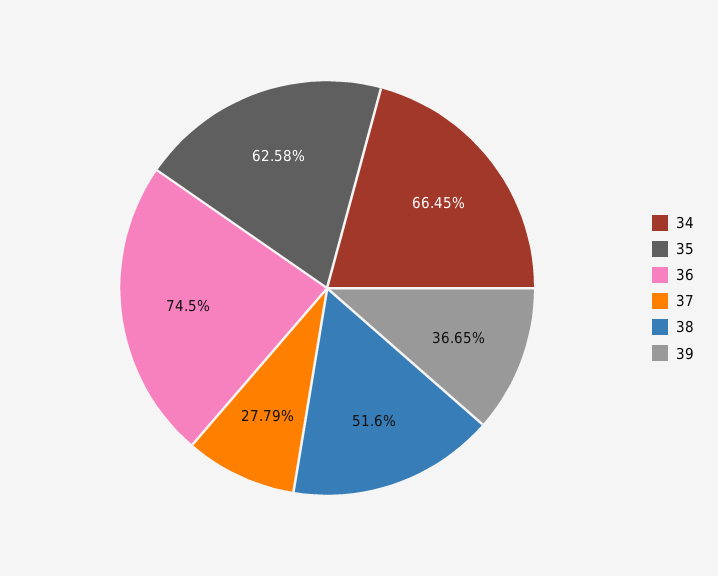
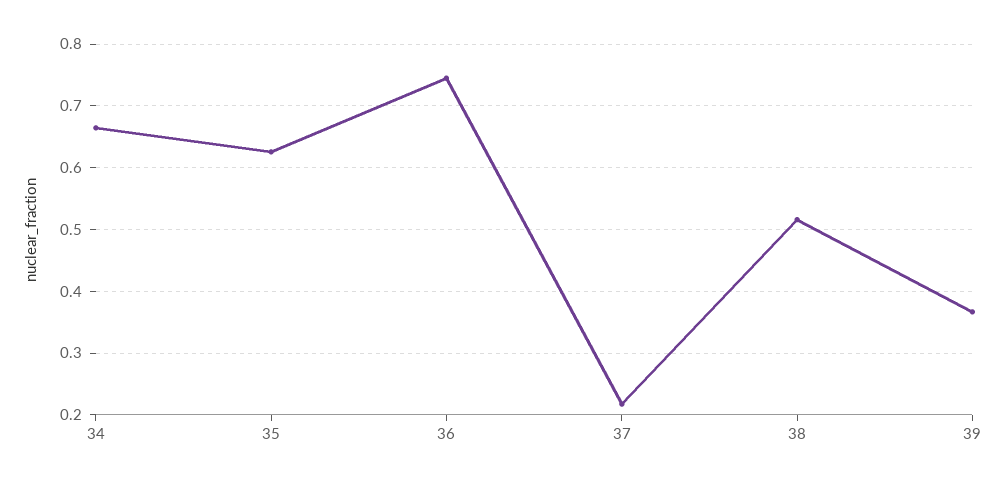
  {
    "34": 0.6645,
    "35": 0.6258,
    "36": 0.745,
-   "37": 0.2779,
+   "37": 0.22,
    "38": 0.516,
    "39": 0.3665
  }

